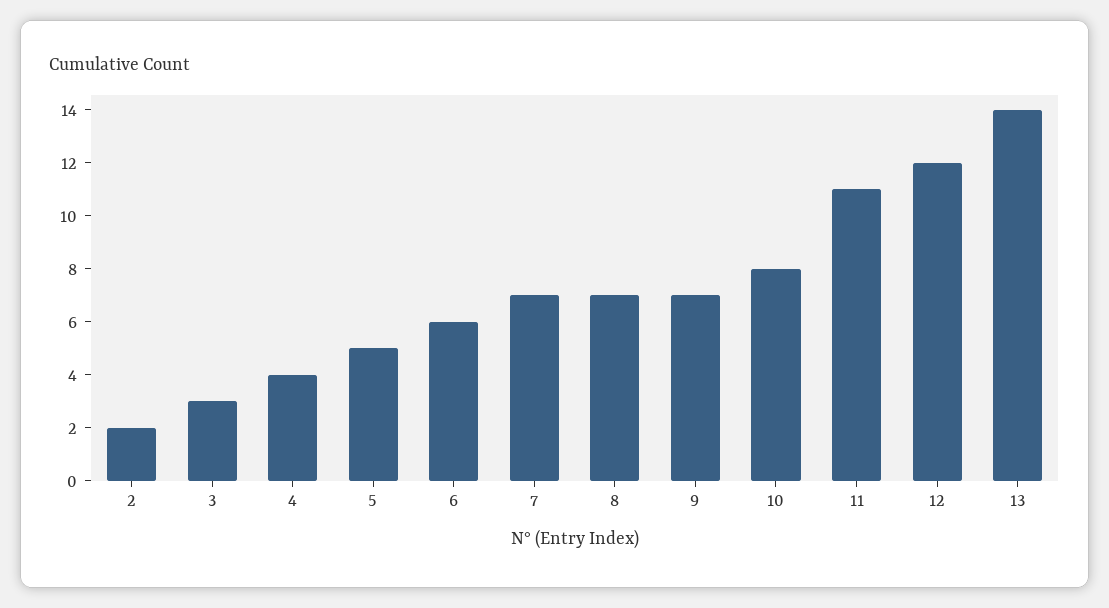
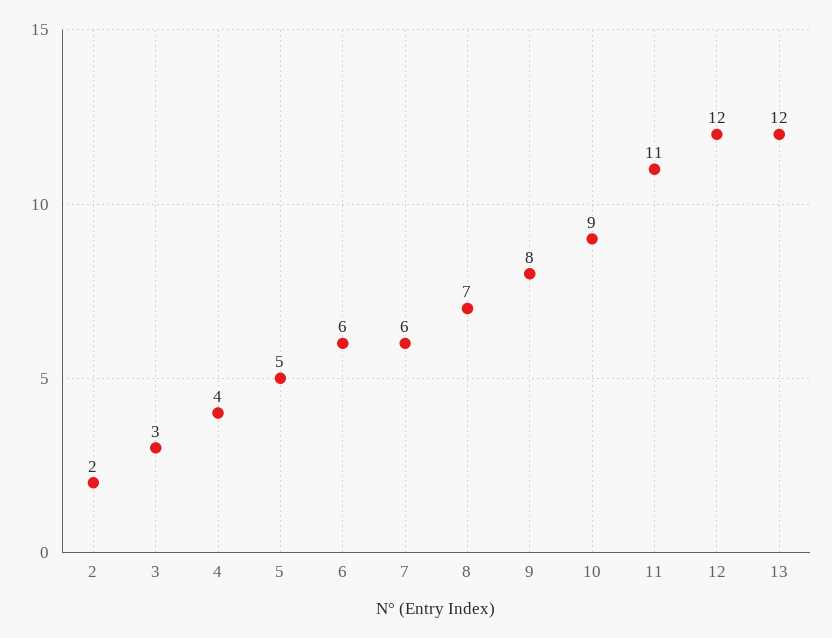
  {
    "2": 2,
    "3": 3,
    "4": 4,
    "5": 5,
    "6": 6,
-   "7": 7,
+   "7": 6,
    "8": 7,
-   "9": 7,
+   "9": 8,
-   "10": 8,
+   "10": 9,
    "11": 11,
    "12": 12,
-   "13": 14
+   "13": 12
  }

